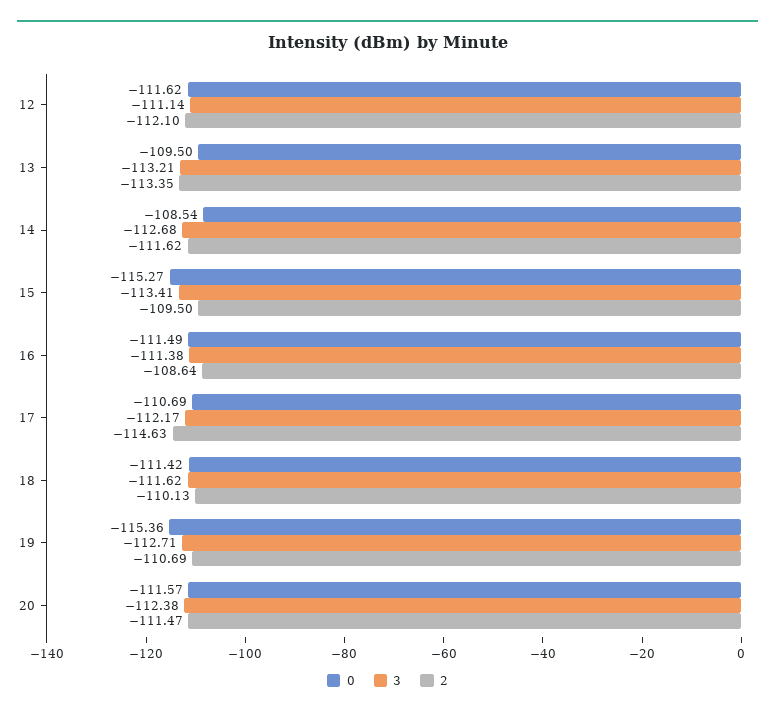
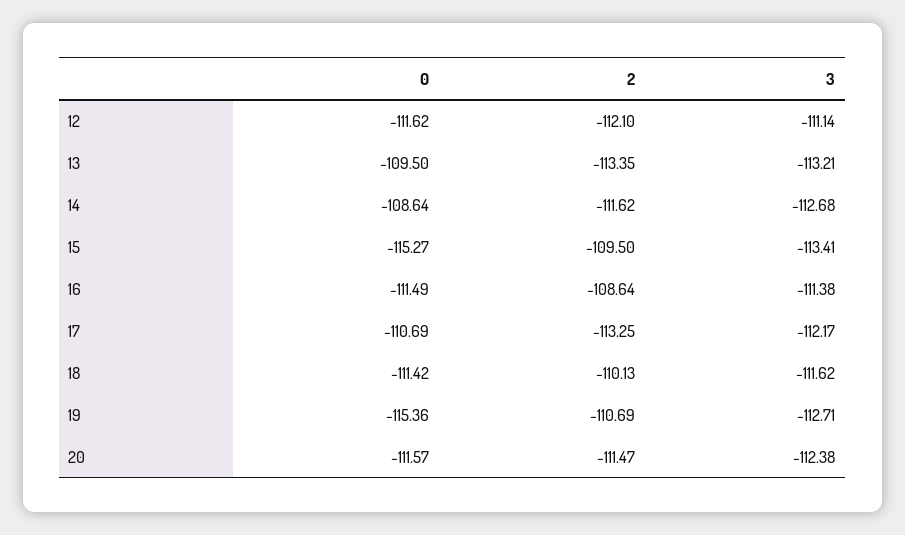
  {
    "0": {
      "12": -111.62,
      "13": -109.5,
-     "14": -108.54,
+     "14": -108.64,
      "15": -115.27,
      "16": -111.49,
      "17": -110.69,
      "18": -111.42,
      "19": -115.36,
      "20": -111.57
    },
    "3": {
      "12": -111.14,
      "13": -113.21,
      "14": -112.68,
      "15": -113.41,
      "16": -111.38,
      "17": -112.17,
      "18": -111.62,
      "19": -112.71,
      "20": -112.38
    },
    "2": {
      "12": -112.1,
      "13": -113.35,
      "14": -111.62,
      "15": -109.5,
      "16": -108.64,
-     "17": -114.63,
+     "17": -113.25,
      "18": -110.13,
      "19": -110.69,
      "20": -111.47
    }
  }

